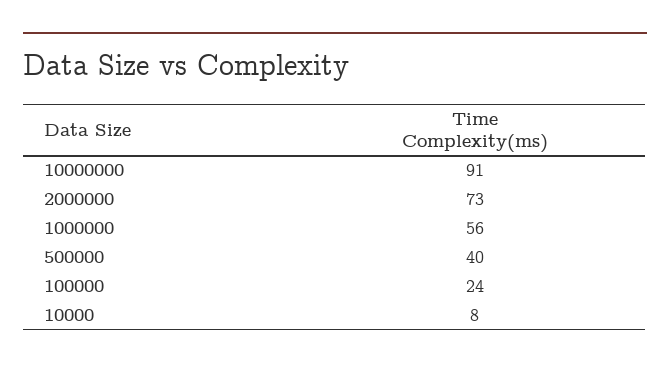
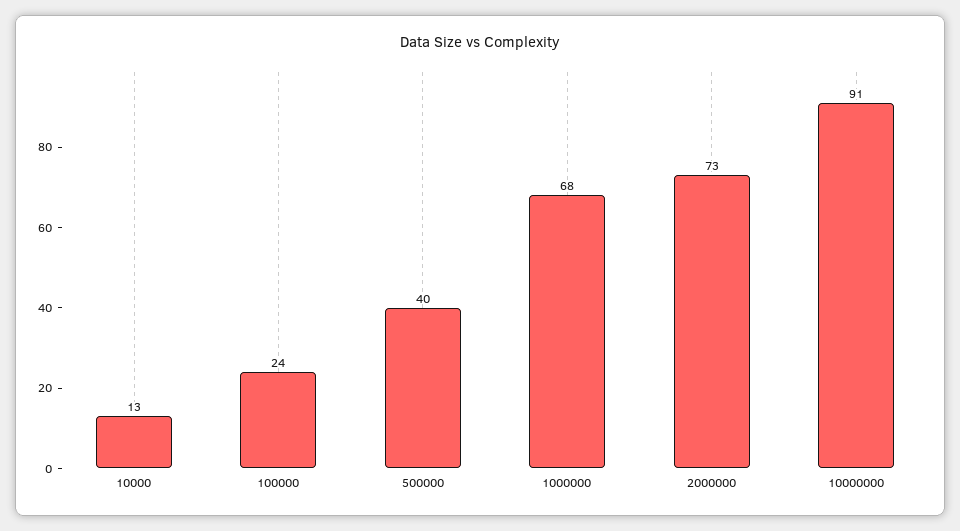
  {
    "10000000": 91,
    "2000000": 73,
-   "1000000": 56,
+   "1000000": 68,
    "500000": 40,
    "100000": 24,
-   "10000": 8
+   "10000": 13
  }

